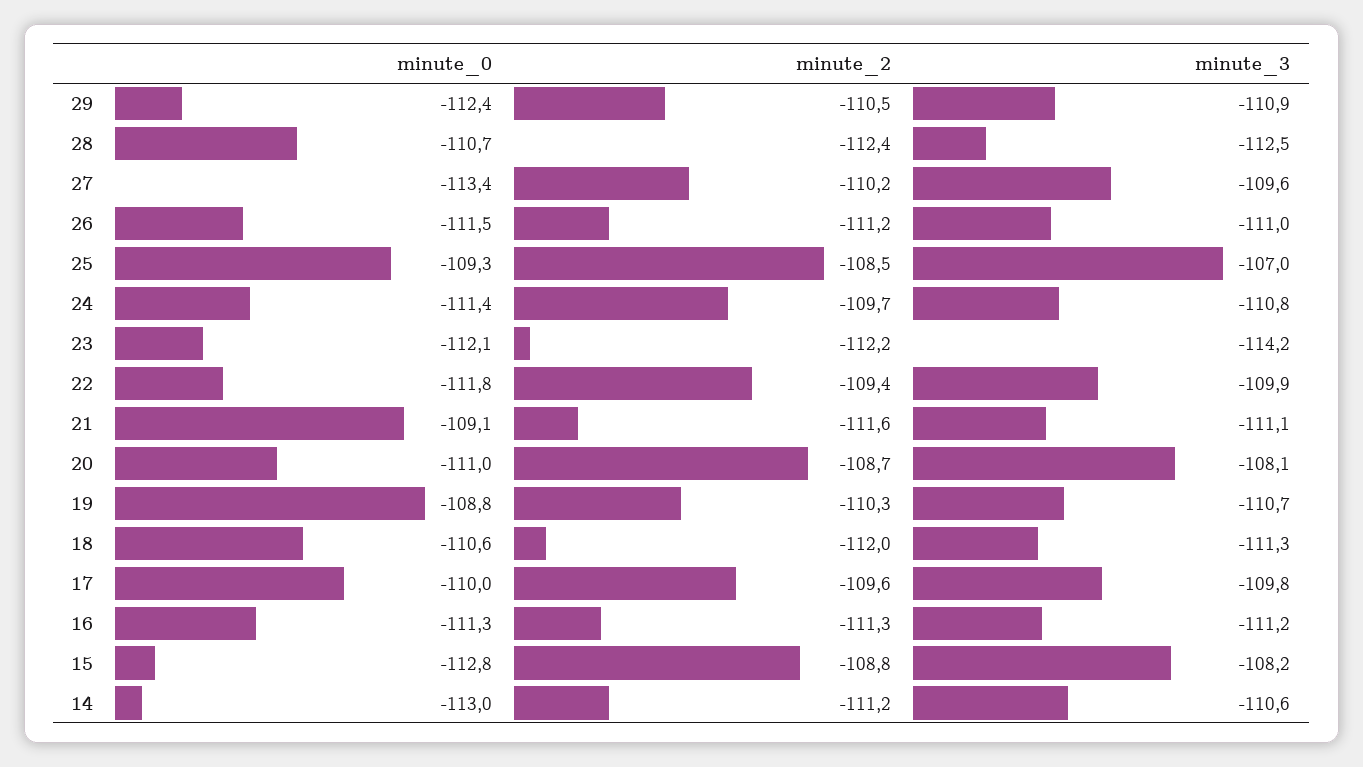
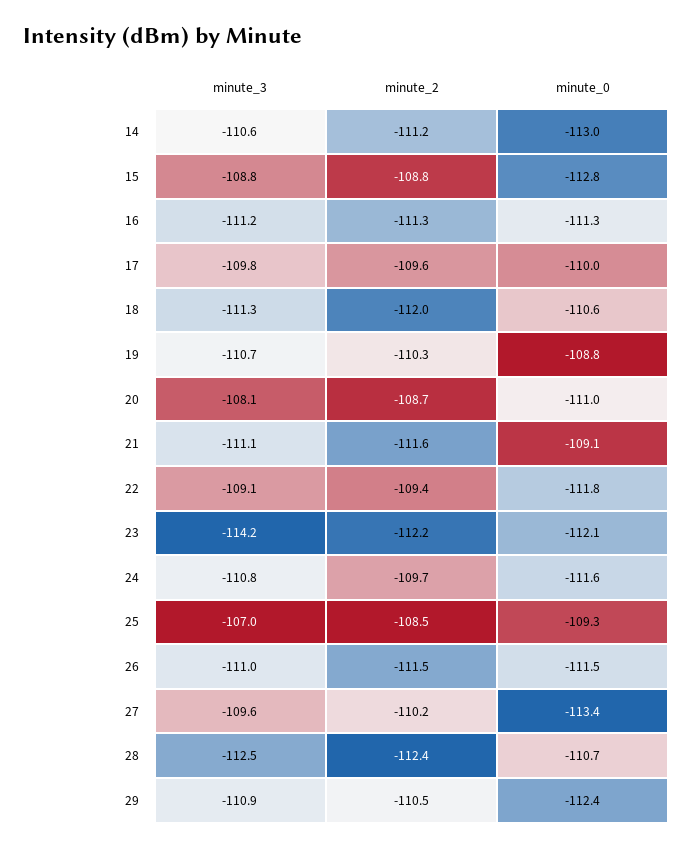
  {
    "minute_0": {
      "29": -112.4,
      "28": -110.7,
      "27": -113.4,
      "26": -111.5,
      "25": -109.3,
-     "24": -111.4,
+     "24": -111.6,
      "23": -112.1,
      "22": -111.8,
      "21": -109.1,
      "20": -111,
      "19": -108.8,
      "18": -110.6,
      "17": -110,
      "16": -111.3,
      "15": -112.8,
      "14": -113
    },
    "minute_2": {
      "29": -110.5,
      "28": -112.4,
      "27": -110.2,
-     "26": -111.2,
+     "26": -111.5,
      "25": -108.5,
      "24": -109.7,
      "23": -112.2,
      "22": -109.4,
      "21": -111.6,
      "20": -108.7,
      "19": -110.3,
      "18": -112,
      "17": -109.6,
      "16": -111.3,
      "15": -108.8,
      "14": -111.2
    },
    "minute_3": {
      "29": -110.9,
      "28": -112.5,
      "27": -109.6,
      "26": -111,
      "25": -107,
      "24": -110.8,
      "23": -114.2,
-     "22": -109.9,
+     "22": -109.1,
      "21": -111.1,
      "20": -108.1,
      "19": -110.7,
      "18": -111.3,
      "17": -109.8,
      "16": -111.2,
-     "15": -108.2,
+     "15": -108.8,
      "14": -110.6
    }
  }

